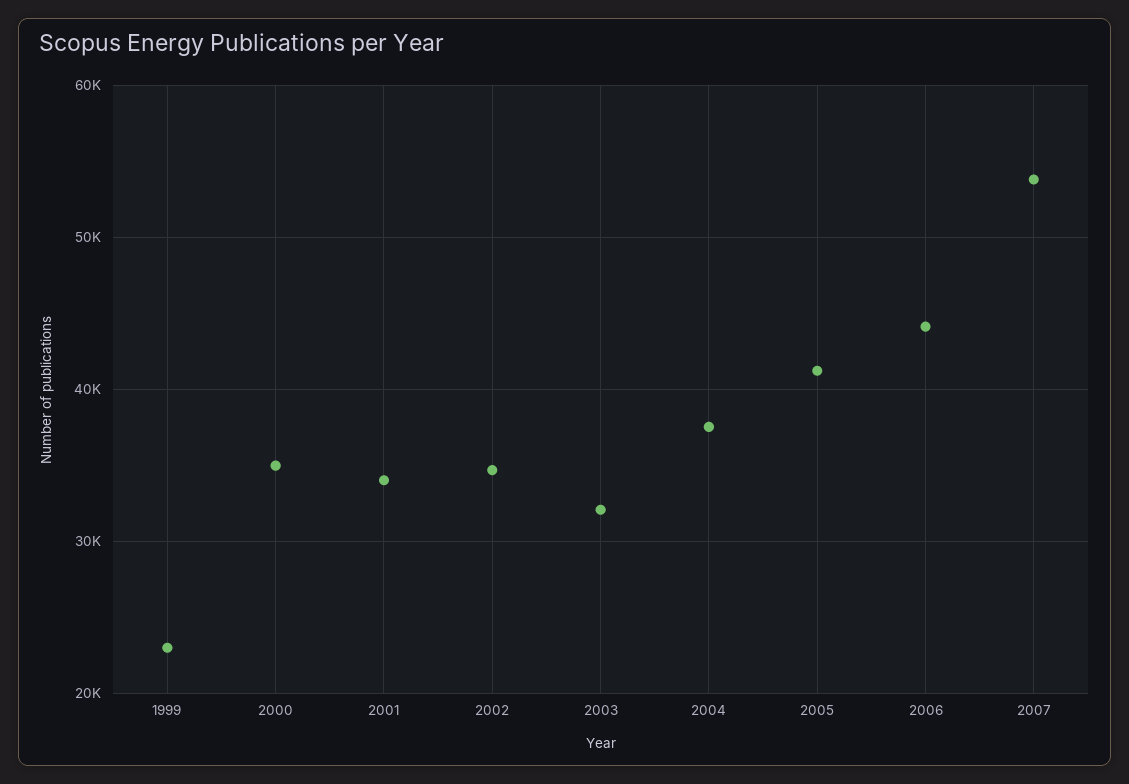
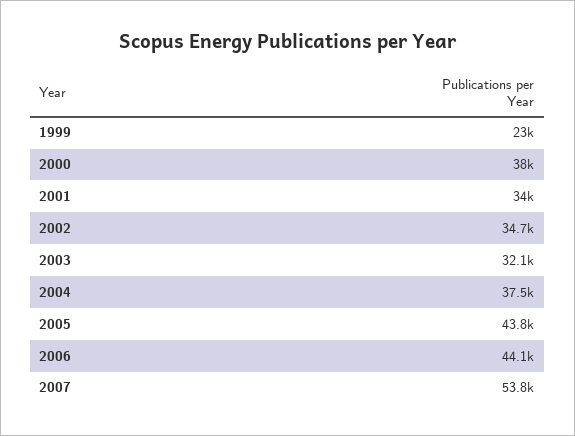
  {
    "1999": 23000,
-   "2000": 35000,
+   "2000": 38000,
    "2001": 34000,
    "2002": 34700,
    "2003": 32100,
    "2004": 37500,
-   "2005": 41000,
+   "2005": 43800,
    "2006": 44100,
    "2007": 53800
  }

